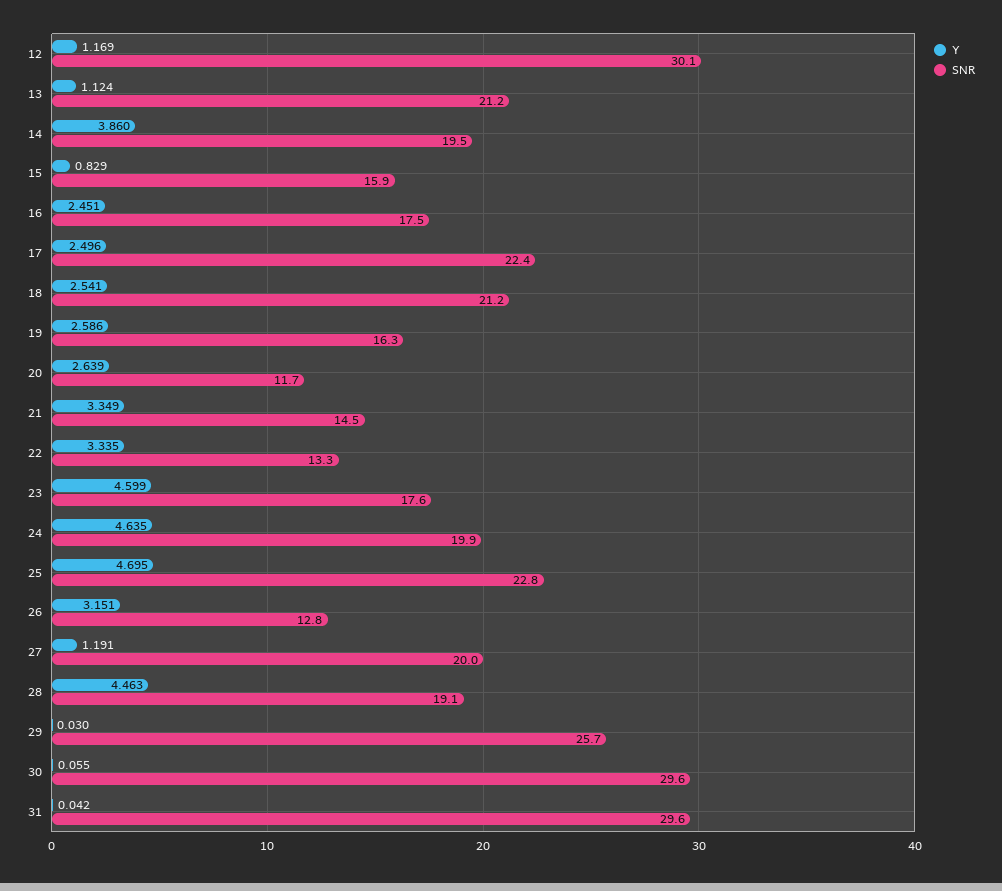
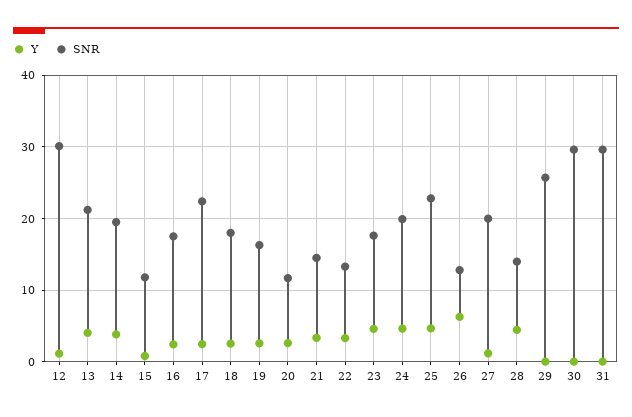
  {
    "Y": {
      "12": 1.169,
-     "13": 1.124,
+     "13": 4,
      "14": 3.86,
      "15": 0.829,
      "16": 2.451,
      "17": 2.496,
      "18": 2.541,
      "19": 2.586,
      "20": 2.639,
      "21": 3.349,
      "22": 3.335,
      "23": 4.599,
      "24": 4.635,
      "25": 4.695,
-     "26": 3.151,
+     "26": 6,
      "27": 1.191,
      "28": 4.463,
      "29": 0.03,
      "30": 0.055,
      "31": 0.042
    },
    "SNR": {
      "12": 30.1,
      "13": 21.2,
      "14": 19.5,
-     "15": 15.9,
+     "15": 12,
      "16": 17.5,
      "17": 22.4,
-     "18": 21.2,
+     "18": 18,
      "19": 16.3,
      "20": 11.7,
      "21": 14.5,
      "22": 13.3,
      "23": 17.6,
      "24": 19.9,
      "25": 22.8,
      "26": 12.8,
      "27": 20,
-     "28": 19.1,
+     "28": 14,
      "29": 25.7,
      "30": 29.6,
      "31": 29.6
    }
  }

